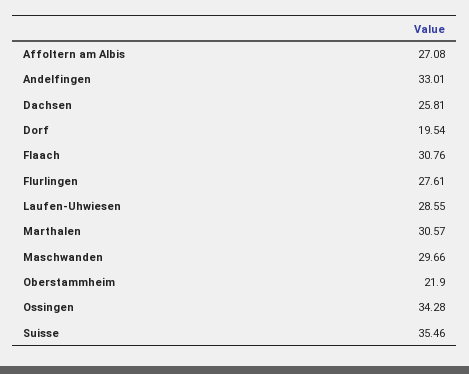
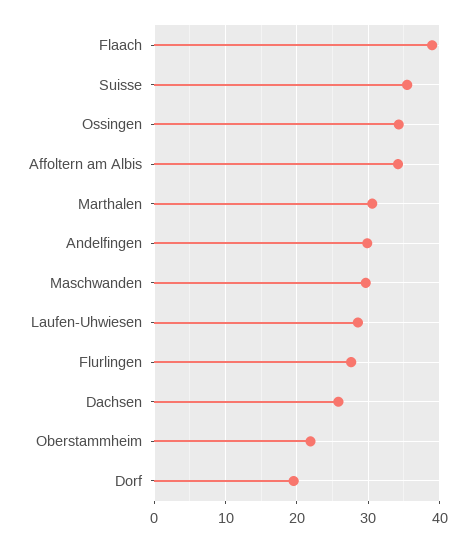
  {
-   "Affoltern am Albis": 27.08,
+   "Affoltern am Albis": 34,
-   "Andelfingen": 33.01,
+   "Andelfingen": 30,
    "Dachsen": 25.81,
    "Dorf": 19.54,
-   "Flaach": 30.76,
+   "Flaach": 39,
    "Flurlingen": 27.61,
    "Laufen-Uhwiesen": 28.55,
    "Marthalen": 30.57,
    "Maschwanden": 29.66,
    "Oberstammheim": 21.9,
    "Ossingen": 34.28,
    "Suisse": 35.46
  }

